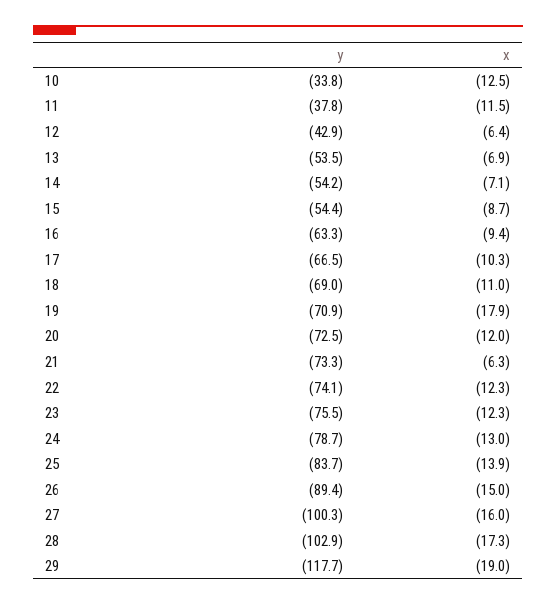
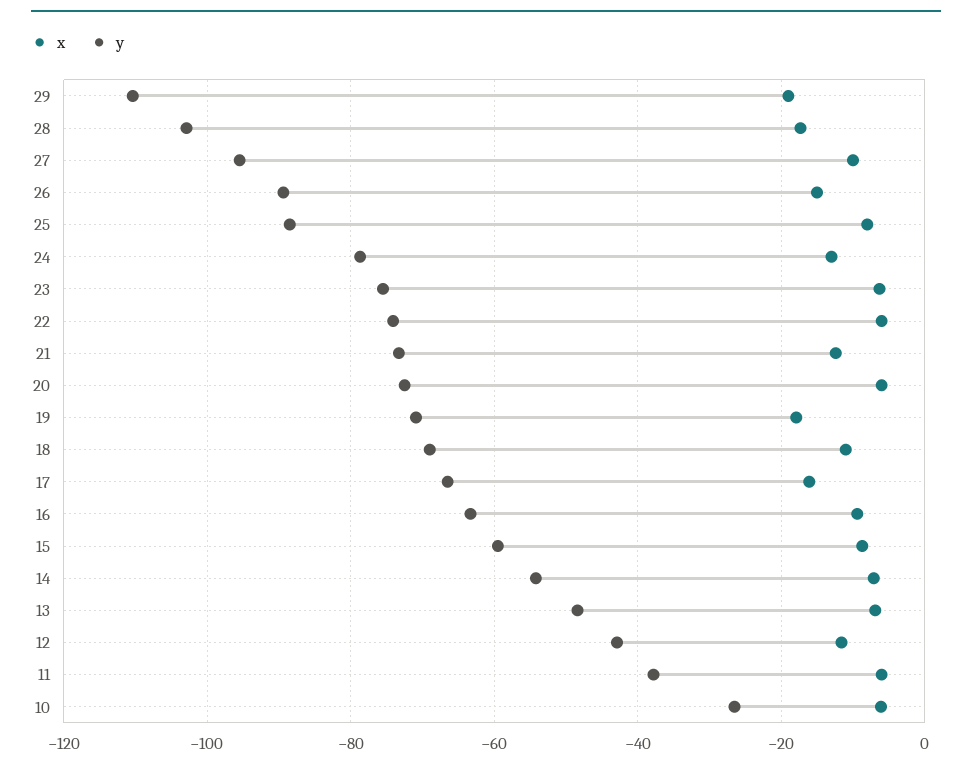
  {
    "y": {
-     "10": -33.8,
+     "10": -26,
      "11": -37.8,
      "12": -42.9,
-     "13": -53.5,
+     "13": -48,
      "14": -54.2,
-     "15": -54.4,
+     "15": -60,
      "16": -63.3,
      "17": -66.5,
      "18": -69,
      "19": -70.9,
      "20": -72.5,
      "21": -73.3,
      "22": -74.1,
      "23": -75.5,
      "24": -78.7,
-     "25": -83.7,
+     "25": -88,
      "26": -89.4,
-     "27": -100.3,
+     "27": -96,
      "28": -102.9,
-     "29": -117.7
+     "29": -110
    },
    "x": {
-     "10": -12.5,
+     "10": -6,
-     "11": -11.5,
+     "11": -6,
-     "12": -6.4,
+     "12": -12,
      "13": -6.9,
      "14": -7.1,
      "15": -8.7,
      "16": -9.4,
-     "17": -10.3,
+     "17": -16,
      "18": -11,
      "19": -17.9,
-     "20": -12,
+     "20": -6,
-     "21": -6.3,
+     "21": -12,
-     "22": -12.3,
+     "22": -6,
-     "23": -12.3,
+     "23": -6,
      "24": -13,
-     "25": -13.9,
+     "25": -8,
      "26": -15,
-     "27": -16,
+     "27": -10,
      "28": -17.3,
      "29": -19
    }
  }

